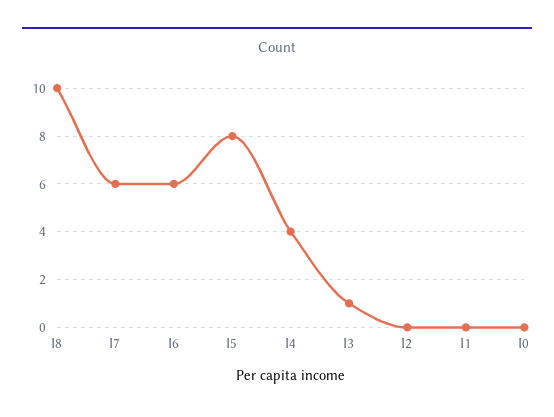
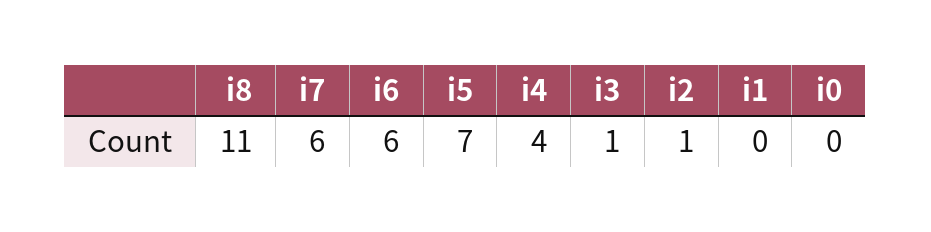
  {
-   "I8": 10,
+   "I8": 11,
    "I7": 6,
    "I6": 6,
-   "I5": 8,
+   "I5": 7,
    "I4": 4,
    "I3": 1,
-   "I2": 0,
+   "I2": 1,
    "I1": 0,
    "I0": 0
  }

